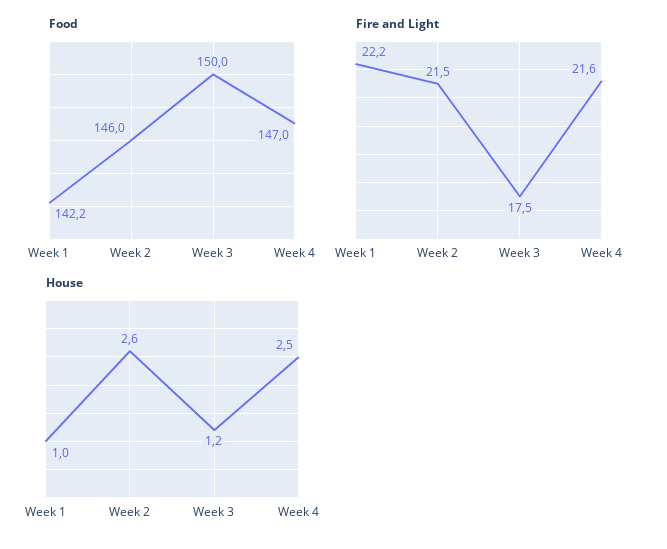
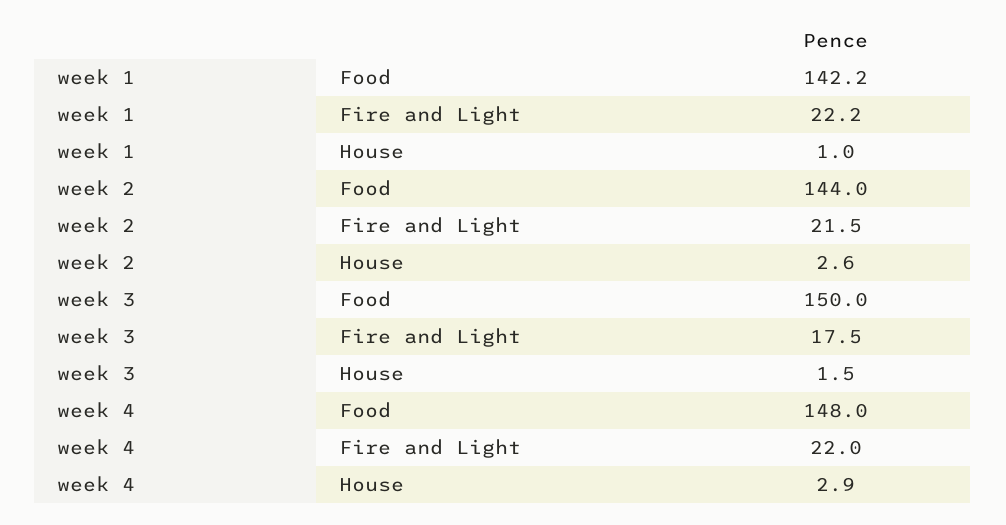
  {
    "Food": {
      "Week 1": 142.2,
-     "Week 2": 146,
+     "Week 2": 144,
      "Week 3": 150,
-     "Week 4": 147
+     "Week 4": 148
    },
    "Fire and Light": {
      "Week 1": 22.2,
      "Week 2": 21.5,
      "Week 3": 17.5,
-     "Week 4": 21.6
+     "Week 4": 22
    },
    "House": {
      "Week 1": 1,
      "Week 2": 2.6,
-     "Week 3": 1.2,
+     "Week 3": 1.5,
-     "Week 4": 2.5
+     "Week 4": 2.9
    }
  }

